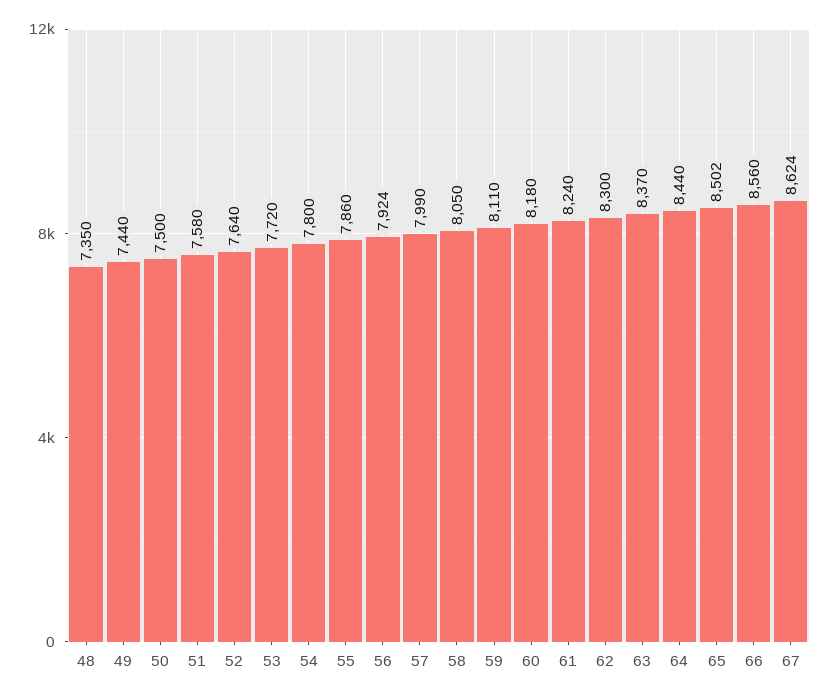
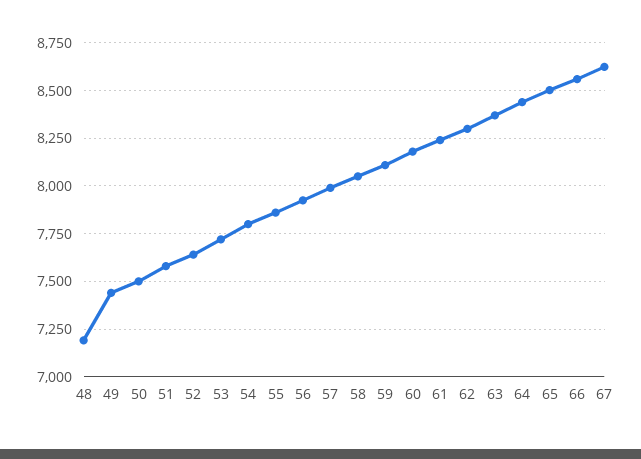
  {
-   "48": 7350,
+   "48": 7200,
    "49": 7440,
    "50": 7500,
    "51": 7580,
    "52": 7640,
    "53": 7720,
    "54": 7800,
    "55": 7860,
    "56": 7924,
    "57": 7990,
    "58": 8050,
    "59": 8110,
    "60": 8180,
    "61": 8240,
    "62": 8300,
    "63": 8370,
    "64": 8440,
    "65": 8502,
    "66": 8560,
    "67": 8624
  }

